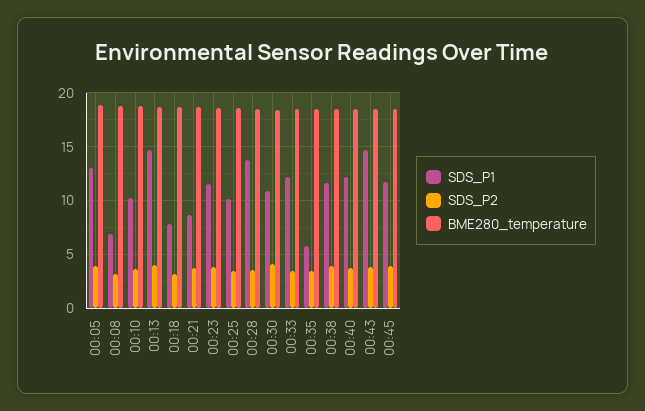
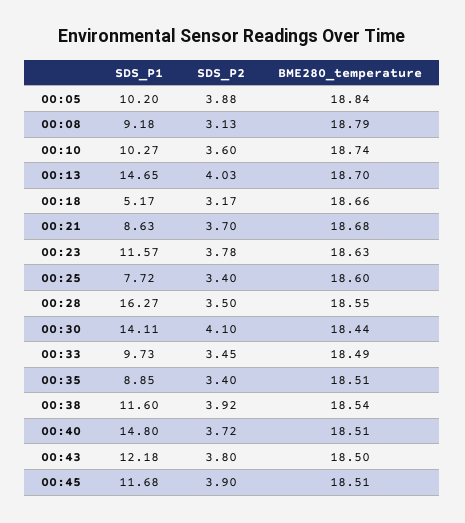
  {
    "SDS_P1": {
-     "00:05": 13,
+     "00:05": 10.2,
-     "00:08": 7,
+     "00:08": 9.18,
      "00:10": 10.27,
      "00:13": 14.65,
-     "00:18": 8,
+     "00:18": 5.17,
      "00:21": 8.63,
      "00:23": 11.57,
-     "00:25": 10,
+     "00:25": 7.72,
-     "00:28": 14,
+     "00:28": 16.27,
-     "00:30": 11,
+     "00:30": 14.11,
-     "00:33": 12,
+     "00:33": 9.73,
-     "00:35": 6,
+     "00:35": 8.85,
      "00:38": 11.6,
-     "00:40": 12,
+     "00:40": 14.8,
-     "00:43": 15,
+     "00:43": 12.18,
      "00:45": 11.68
    },
    "SDS_P2": {
      "00:05": 3.88,
      "00:08": 3.13,
      "00:10": 3.6,
      "00:13": 4.03,
      "00:18": 3.17,
      "00:21": 3.7,
      "00:23": 3.78,
      "00:25": 3.4,
      "00:28": 3.5,
      "00:30": 4.1,
      "00:33": 3.45,
      "00:35": 3.4,
      "00:38": 3.92,
      "00:40": 3.72,
      "00:43": 3.8,
      "00:45": 3.9
    },
    "BME280_temperature": {
      "00:05": 18.84,
      "00:08": 18.79,
      "00:10": 18.74,
      "00:13": 18.7,
      "00:18": 18.66,
      "00:21": 18.68,
      "00:23": 18.63,
      "00:25": 18.6,
      "00:28": 18.55,
      "00:30": 18.44,
      "00:33": 18.49,
      "00:35": 18.51,
      "00:38": 18.54,
      "00:40": 18.51,
      "00:43": 18.5,
      "00:45": 18.51
    }
  }

